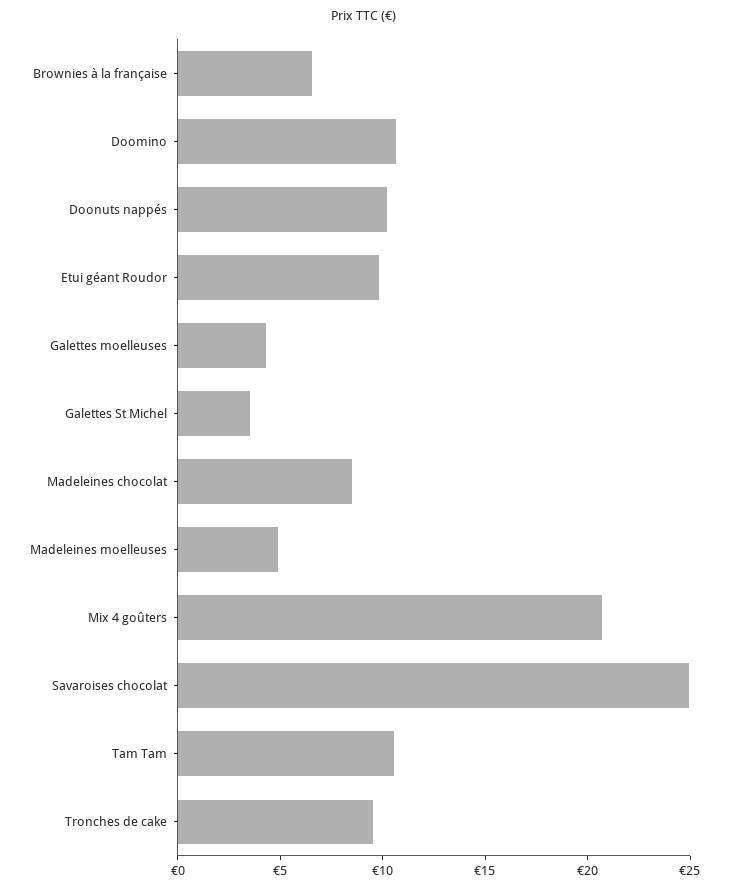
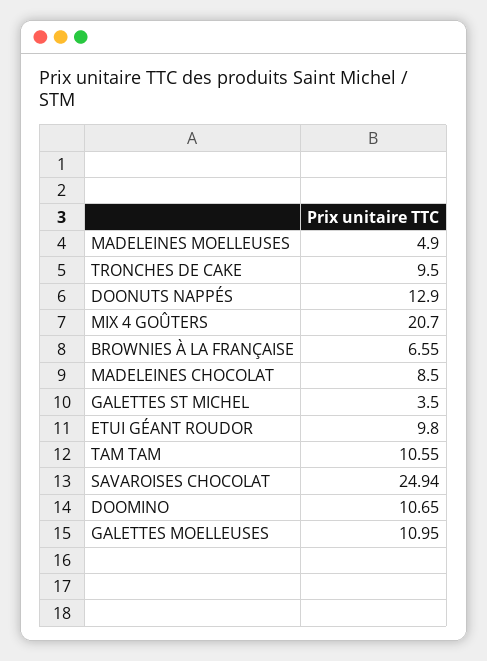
  {
    "Brownies à la française": 6.55,
    "Doomino": 10.65,
-   "Doonuts nappés": 10,
+   "Doonuts nappés": 12.9,
    "Etui géant Roudor": 9.8,
-   "Galettes moelleuses": 4,
+   "Galettes moelleuses": 10.95,
    "Galettes St Michel": 3.5,
    "Madeleines chocolat": 8.5,
    "Madeleines moelleuses": 4.9,
    "Mix 4 goûters": 20.7,
    "Savaroises chocolat": 24.94,
    "Tam Tam": 10.55,
    "Tronches de cake": 9.5
  }

